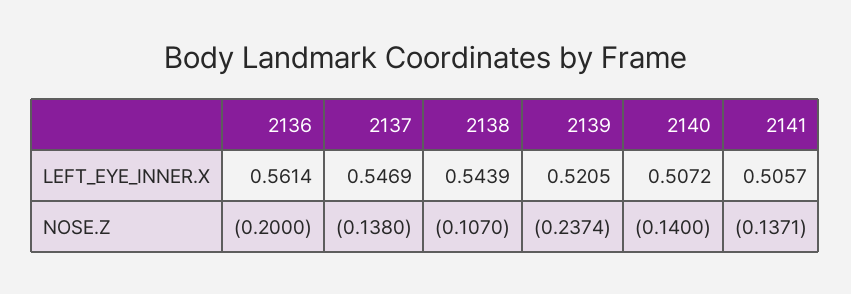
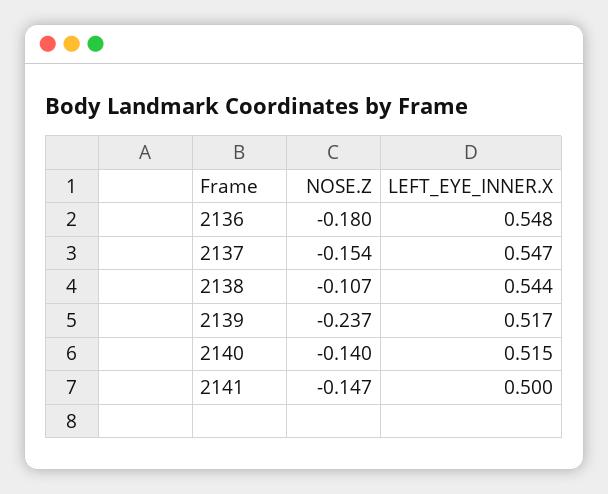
  {
    "2136": {
-     "LEFT_EYE_INNER.X": 0.5614,
+     "LEFT_EYE_INNER.X": 0.548,
-     "NOSE.Z": -0.2
+     "NOSE.Z": -0.18
    },
    "2137": {
      "LEFT_EYE_INNER.X": 0.5469,
-     "NOSE.Z": -0.138
+     "NOSE.Z": -0.154
    },
    "2138": {
      "LEFT_EYE_INNER.X": 0.5439,
      "NOSE.Z": -0.107
    },
    "2139": {
-     "LEFT_EYE_INNER.X": 0.5205,
+     "LEFT_EYE_INNER.X": 0.517,
      "NOSE.Z": -0.2374
    },
    "2140": {
-     "LEFT_EYE_INNER.X": 0.5072,
+     "LEFT_EYE_INNER.X": 0.515,
      "NOSE.Z": -0.14
    },
    "2141": {
-     "LEFT_EYE_INNER.X": 0.5057,
+     "LEFT_EYE_INNER.X": 0.5,
-     "NOSE.Z": -0.1371
+     "NOSE.Z": -0.147
    }
  }

